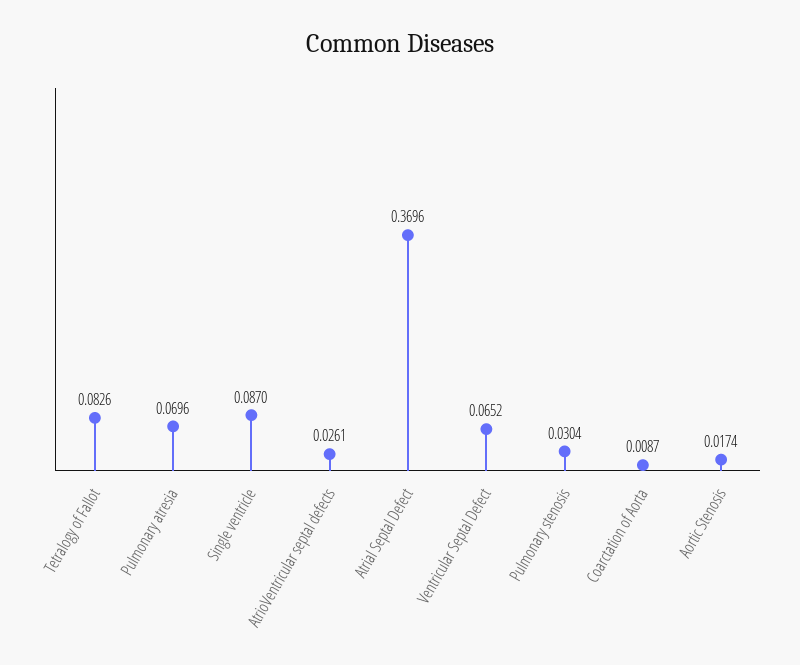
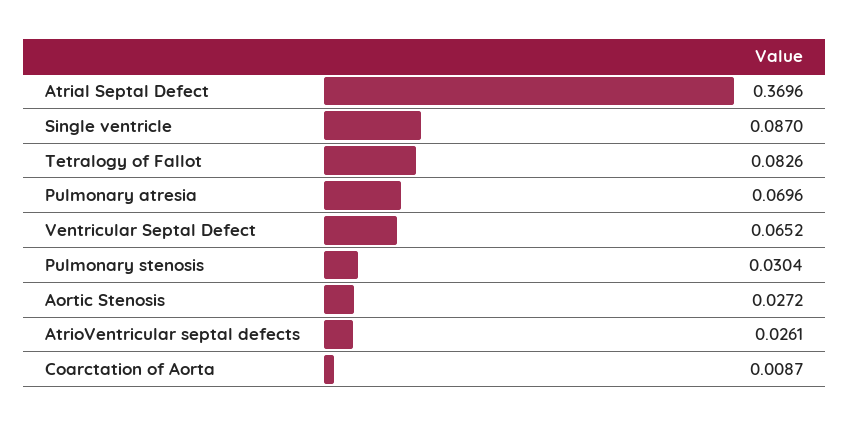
  {
    "Tetralogy of Fallot": 0.0826,
    "Pulmonary atresia": 0.0696,
    "Single ventricle": 0.087,
    "AtrioVentricular septal defects": 0.0261,
    "Atrial Septal Defect": 0.3696,
    "Ventricular Septal Defect": 0.0652,
    "Pulmonary stenosis": 0.0304,
    "Coarctation of Aorta": 0.0087,
-   "Aortic Stenosis": 0.0174
+   "Aortic Stenosis": 0.0272
  }

